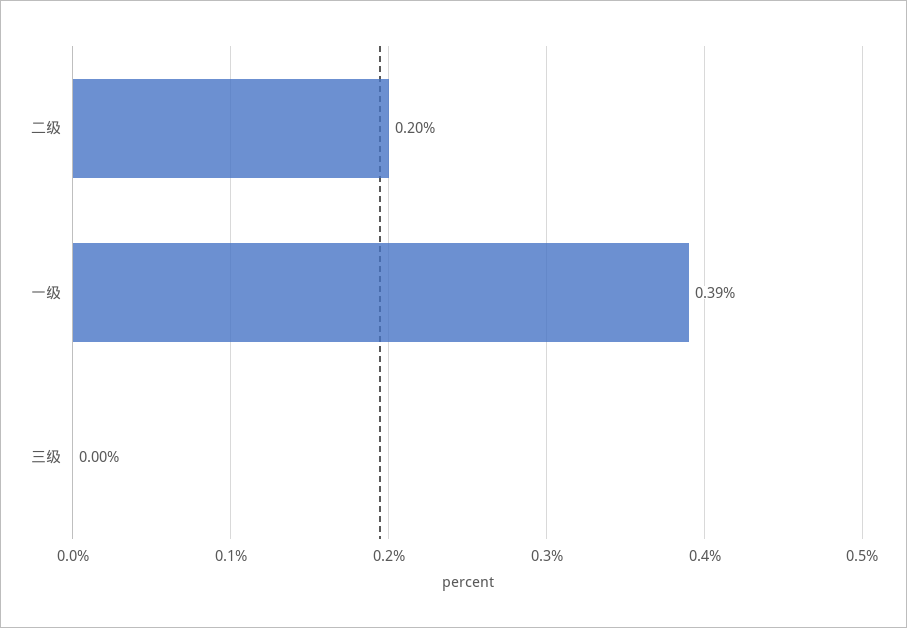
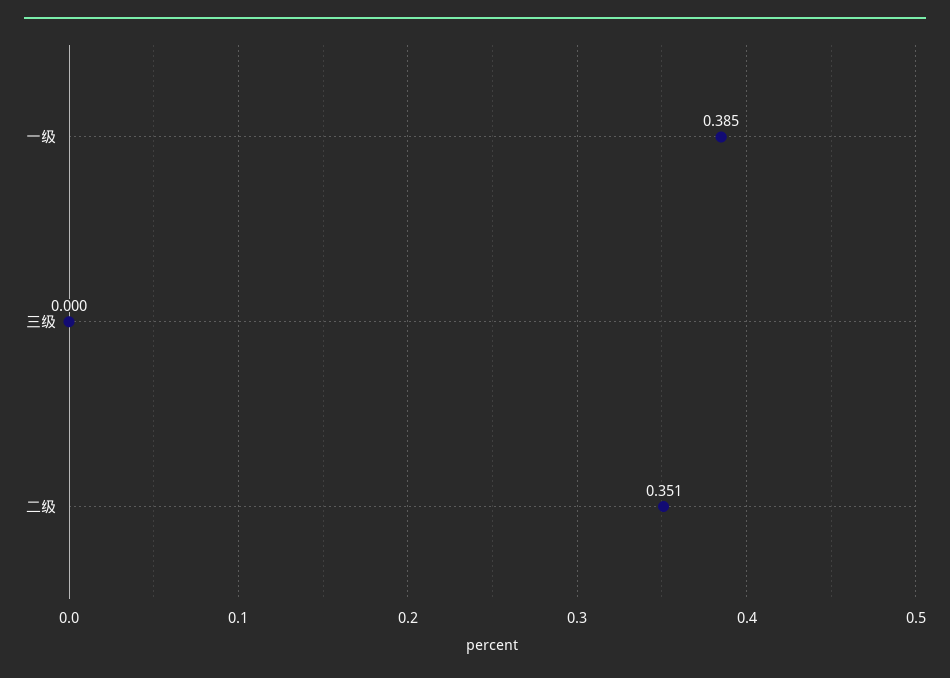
  {
-   "二级": 0.2,
+   "二级": 0.351,
    "一级": 0.385,
    "三级": 0
  }

